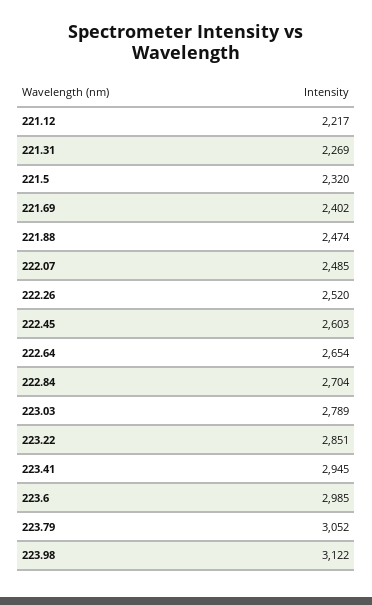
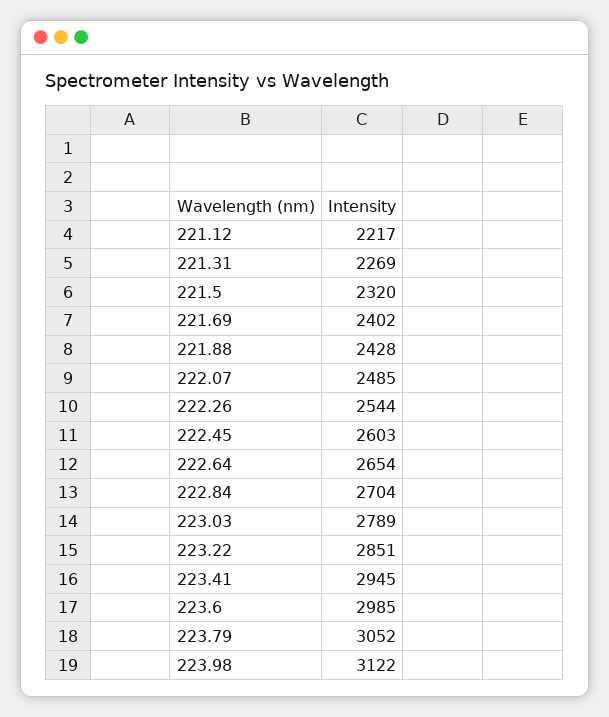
  {
    "221.12": 2217,
    "221.31": 2269,
    "221.5": 2320,
    "221.69": 2402,
-   "221.88": 2474,
+   "221.88": 2428,
    "222.07": 2485,
-   "222.26": 2520,
+   "222.26": 2544,
    "222.45": 2603,
    "222.64": 2654,
    "222.84": 2704,
    "223.03": 2789,
    "223.22": 2851,
    "223.41": 2945,
    "223.6": 2985,
    "223.79": 3052,
    "223.98": 3122
  }

